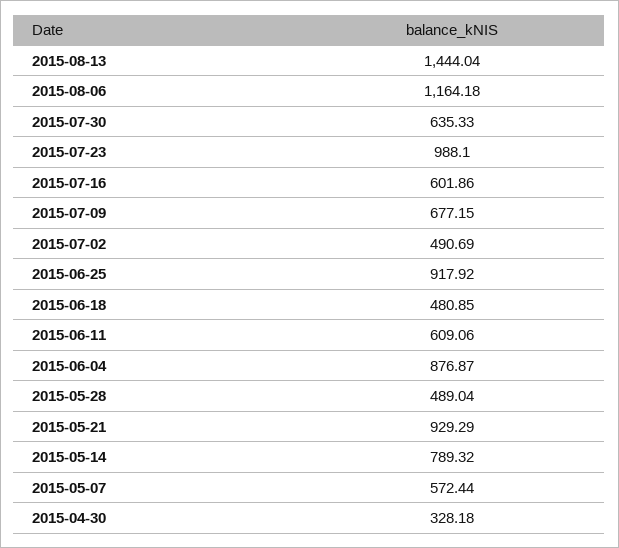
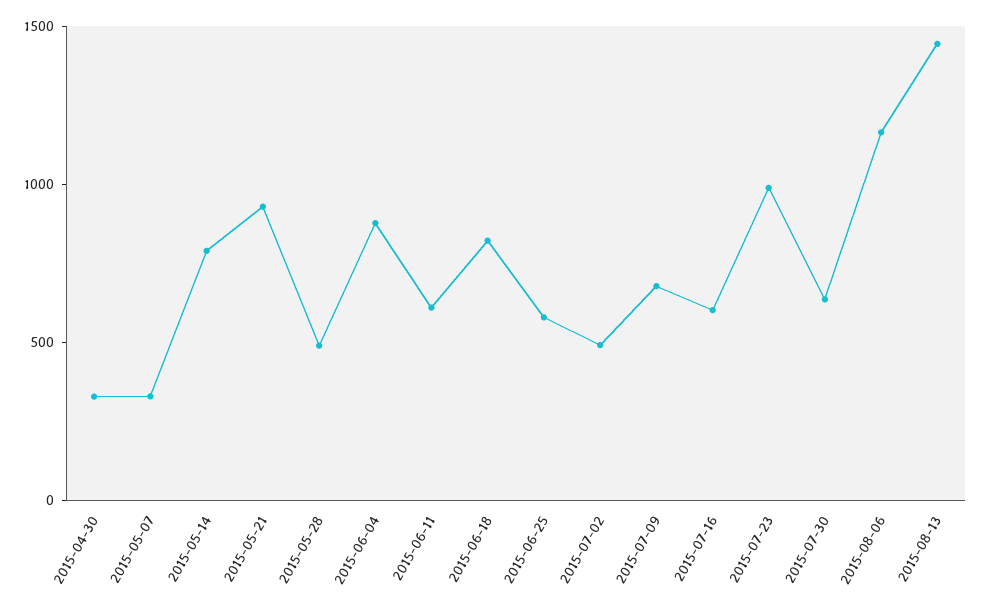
  {
    "2015-08-13": 1444.04,
    "2015-08-06": 1164.18,
    "2015-07-30": 635.33,
    "2015-07-23": 988.1,
    "2015-07-16": 601.86,
    "2015-07-09": 677.15,
    "2015-07-02": 490.69,
-   "2015-06-25": 917.92,
+   "2015-06-25": 600,
-   "2015-06-18": 480.85,
+   "2015-06-18": 800,
    "2015-06-11": 609.06,
    "2015-06-04": 876.87,
    "2015-05-28": 489.04,
    "2015-05-21": 929.29,
    "2015-05-14": 789.32,
-   "2015-05-07": 572.44,
+   "2015-05-07": 300,
    "2015-04-30": 328.18
  }

